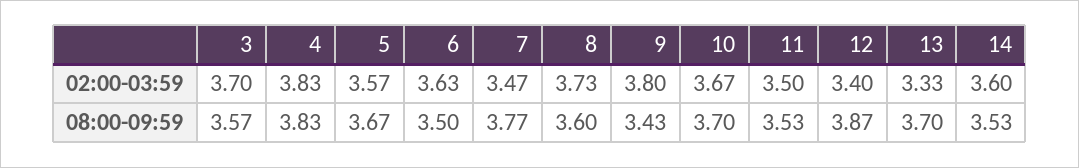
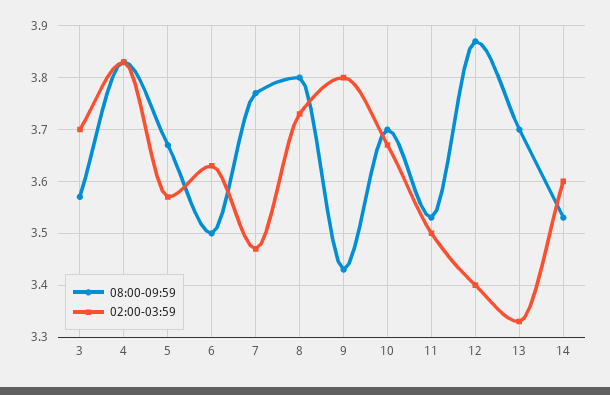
  {
    "02:00-03:59": {
      "3": 3.7,
      "4": 3.83,
      "5": 3.57,
      "6": 3.63,
      "7": 3.47,
      "8": 3.73,
      "9": 3.8,
      "10": 3.67,
      "11": 3.5,
      "12": 3.4,
      "13": 3.33,
      "14": 3.6
    },
    "08:00-09:59": {
      "3": 3.57,
      "4": 3.83,
      "5": 3.67,
      "6": 3.5,
      "7": 3.77,
-     "8": 3.6,
+     "8": 3.8,
      "9": 3.43,
      "10": 3.7,
      "11": 3.53,
      "12": 3.87,
      "13": 3.7,
      "14": 3.53
    }
  }

